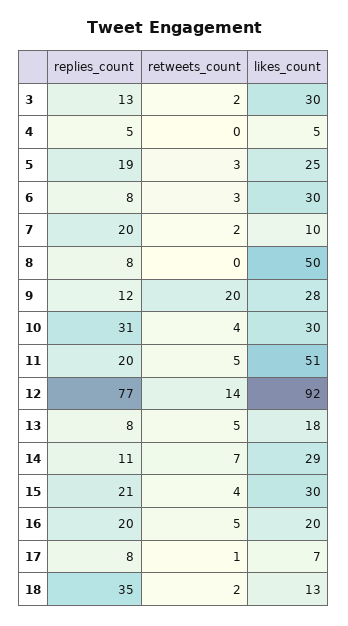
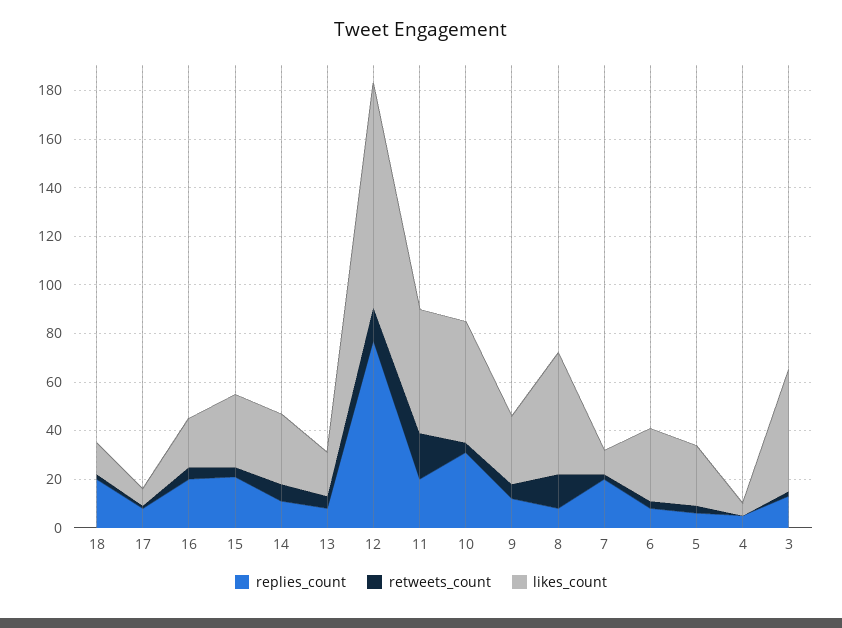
  {
    "replies_count": {
      "3": 13,
      "4": 5,
-     "5": 19,
+     "5": 5,
      "6": 8,
      "7": 20,
      "8": 8,
      "9": 12,
      "10": 31,
      "11": 20,
      "12": 77,
      "13": 8,
      "14": 11,
      "15": 21,
      "16": 20,
      "17": 8,
-     "18": 35
+     "18": 20
    },
    "retweets_count": {
      "3": 2,
      "4": 0,
      "5": 3,
      "6": 3,
      "7": 2,
-     "8": 0,
+     "8": 15,
-     "9": 20,
+     "9": 5,
      "10": 4,
-     "11": 5,
+     "11": 20,
      "12": 14,
      "13": 5,
      "14": 7,
      "15": 4,
      "16": 5,
      "17": 1,
      "18": 2
    },
    "likes_count": {
-     "3": 30,
+     "3": 50,
      "4": 5,
      "5": 25,
      "6": 30,
      "7": 10,
      "8": 50,
      "9": 28,
-     "10": 30,
+     "10": 50,
      "11": 51,
      "12": 92,
      "13": 18,
      "14": 29,
      "15": 30,
      "16": 20,
      "17": 7,
      "18": 13
    }
  }

